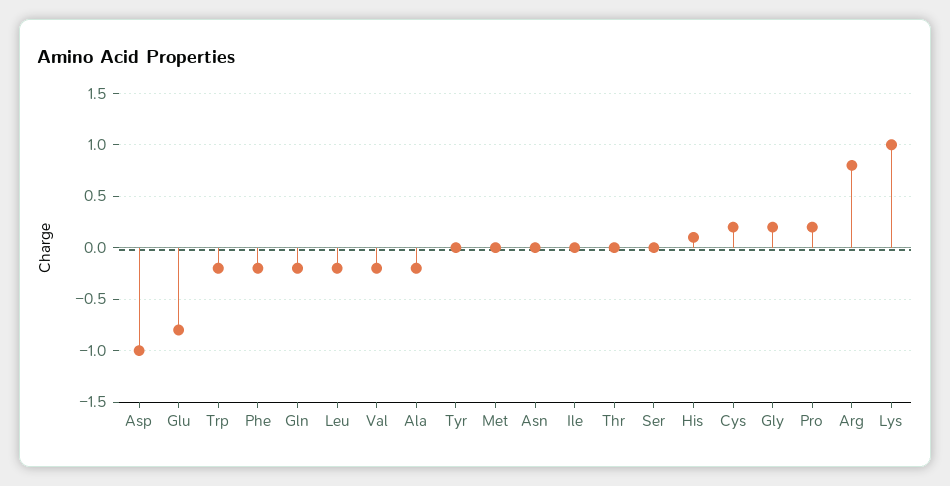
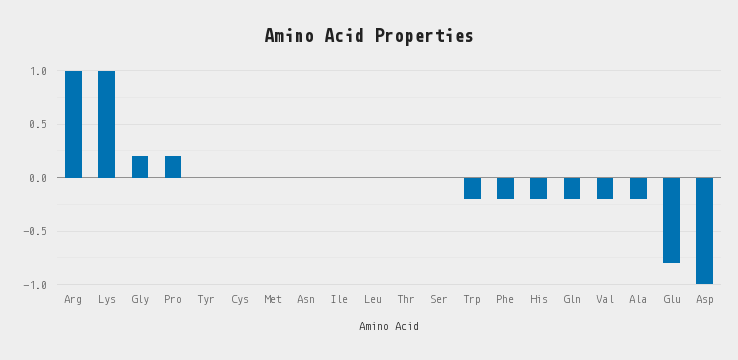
  {
    "Asp": -1,
    "Glu": -0.8,
    "Trp": -0.2,
    "Phe": -0.2,
    "Gln": -0.2,
-   "Leu": -0.2,
+   "Leu": 0,
    "Val": -0.2,
    "Ala": -0.2,
    "Tyr": 0,
    "Met": 0,
    "Asn": 0,
    "Ile": 0,
    "Thr": 0,
    "Ser": 0,
-   "His": 0.1,
+   "His": -0.2,
-   "Cys": 0.2,
+   "Cys": 0,
    "Gly": 0.2,
    "Pro": 0.2,
-   "Arg": 0.8,
+   "Arg": 1,
    "Lys": 1
  }

